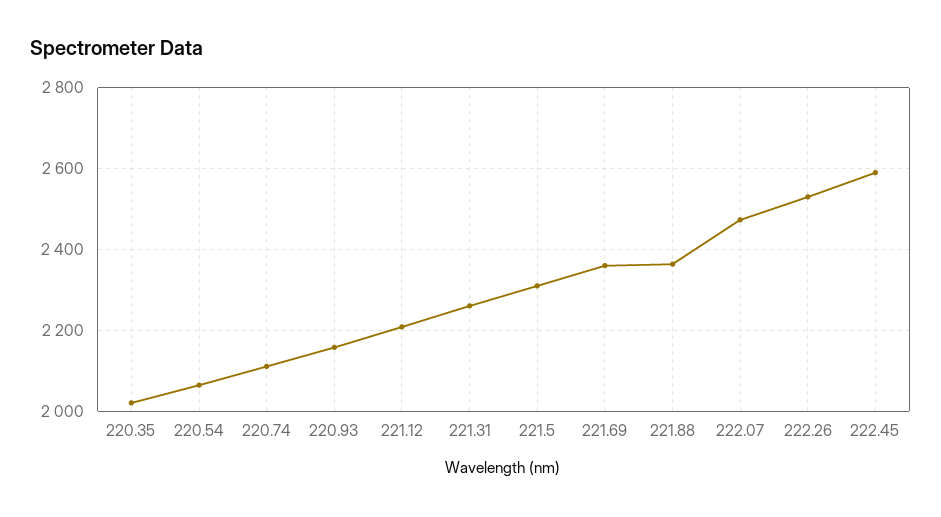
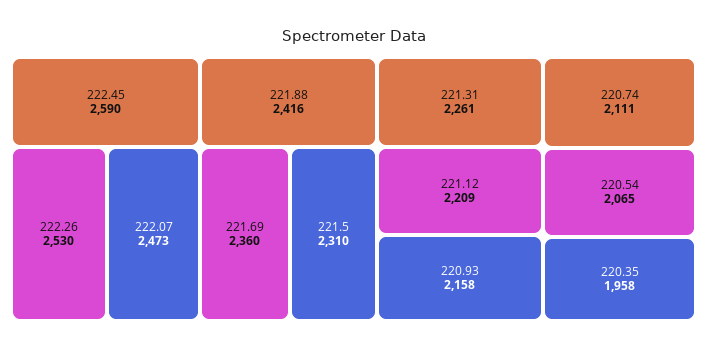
  {
-   "220.35": 2020,
+   "220.35": 1958,
    "220.54": 2065,
    "220.74": 2111,
    "220.93": 2158,
    "221.12": 2209,
    "221.31": 2261,
    "221.5": 2310,
    "221.69": 2360,
-   "221.88": 2360,
+   "221.88": 2416,
    "222.07": 2473,
    "222.26": 2530,
    "222.45": 2590
  }

